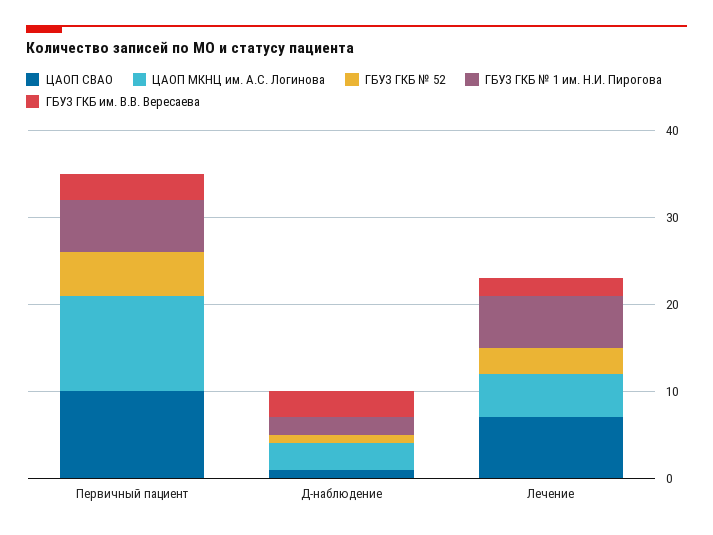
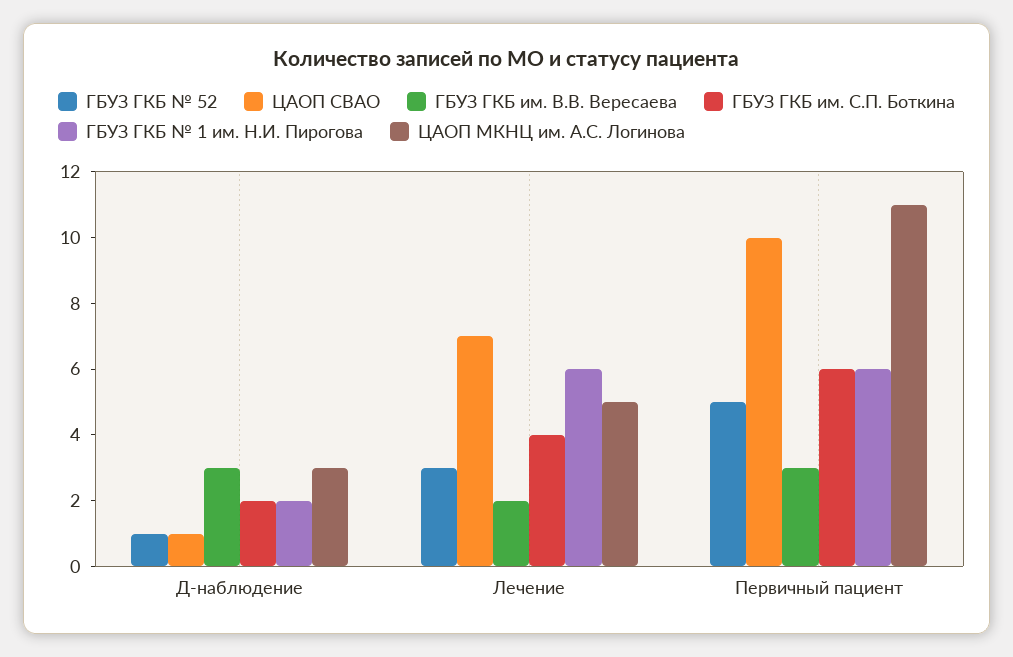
  {
    "ЦАОП СВАО": {
      "Первичный пациент": 10,
      "Д-наблюдение": 1,
      "Лечение": 7
    },
    "ЦАОП МКНЦ им. А.С. Логинова": {
      "Первичный пациент": 11,
      "Д-наблюдение": 3,
      "Лечение": 5
    },
    "ГБУЗ ГКБ № 52": {
      "Первичный пациент": 5,
      "Д-наблюдение": 1,
      "Лечение": 3
    },
    "ГБУЗ ГКБ № 1 им. Н.И. Пирогова": {
      "Первичный пациент": 6,
      "Д-наблюдение": 2,
      "Лечение": 6
    },
    "ГБУЗ ГКБ им. В.В. Вересаева": {
      "Первичный пациент": 3,
      "Д-наблюдение": 3,
      "Лечение": 2
-   }
+   },
+   "ГБУЗ ГКБ им. С.П. Боткина": {
+     "Д-наблюдение": 2,
+     "Лечение": 4,
+     "Первичный пациент": 6
+   }
  }

